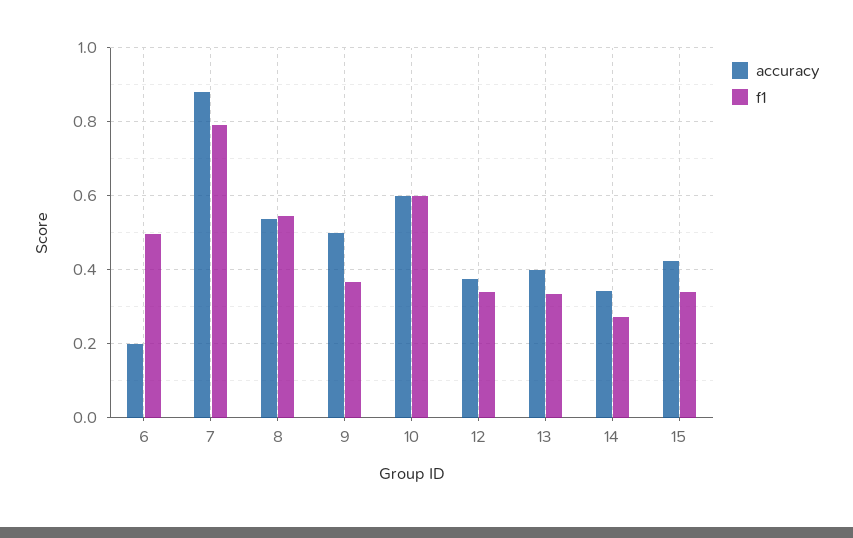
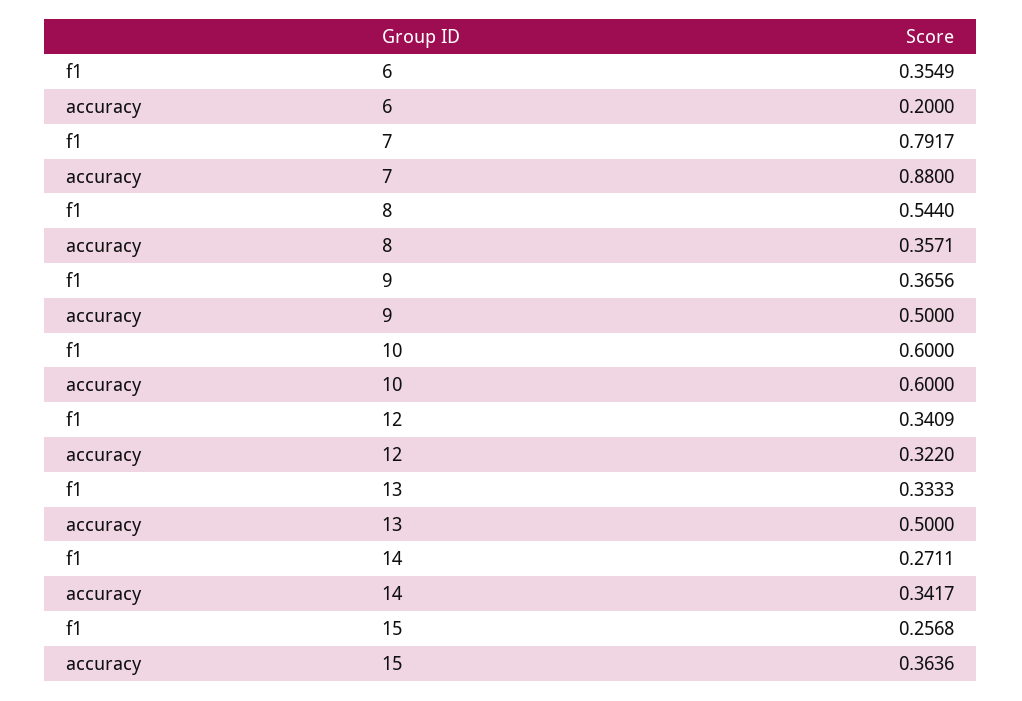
  {
    "accuracy": {
      "6": 0.2,
      "7": 0.88,
-     "8": 0.54,
+     "8": 0.3571,
      "9": 0.5,
      "10": 0.6,
-     "12": 0.38,
+     "12": 0.322,
-     "13": 0.4,
+     "13": 0.5,
      "14": 0.3417,
-     "15": 0.42
+     "15": 0.3636
    },
    "f1": {
-     "6": 0.5,
+     "6": 0.3549,
      "7": 0.7917,
      "8": 0.544,
      "9": 0.3656,
      "10": 0.6,
      "12": 0.3409,
      "13": 0.3333,
      "14": 0.2711,
-     "15": 0.34
+     "15": 0.2568
    }
  }

